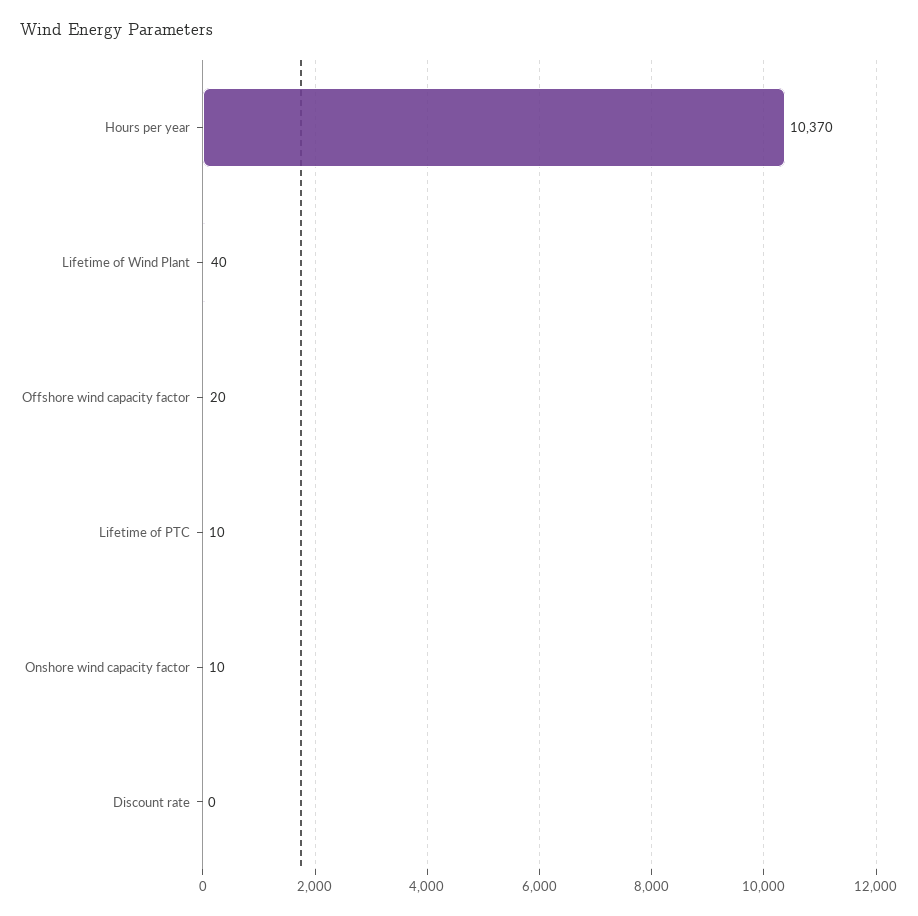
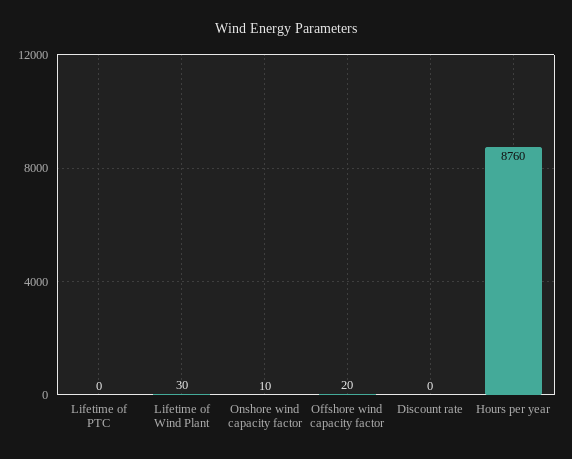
  {
-   "Hours per year": 10370,
+   "Hours per year": 8760,
-   "Lifetime of Wind Plant": 40,
+   "Lifetime of Wind Plant": 30,
    "Offshore wind capacity factor": 20,
-   "Lifetime of PTC": 10,
+   "Lifetime of PTC": 0,
    "Onshore wind capacity factor": 10,
    "Discount rate": 0
  }

